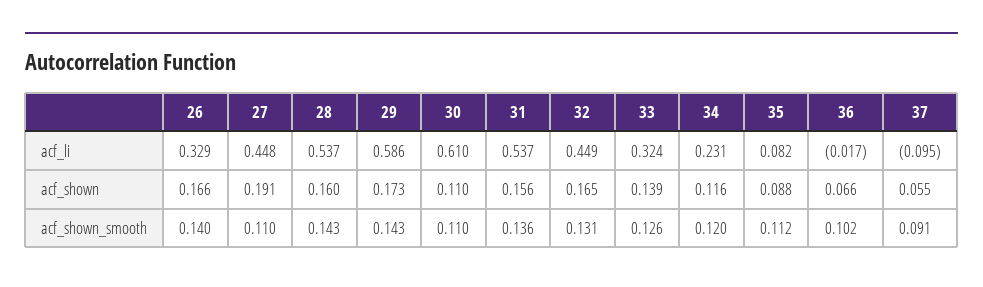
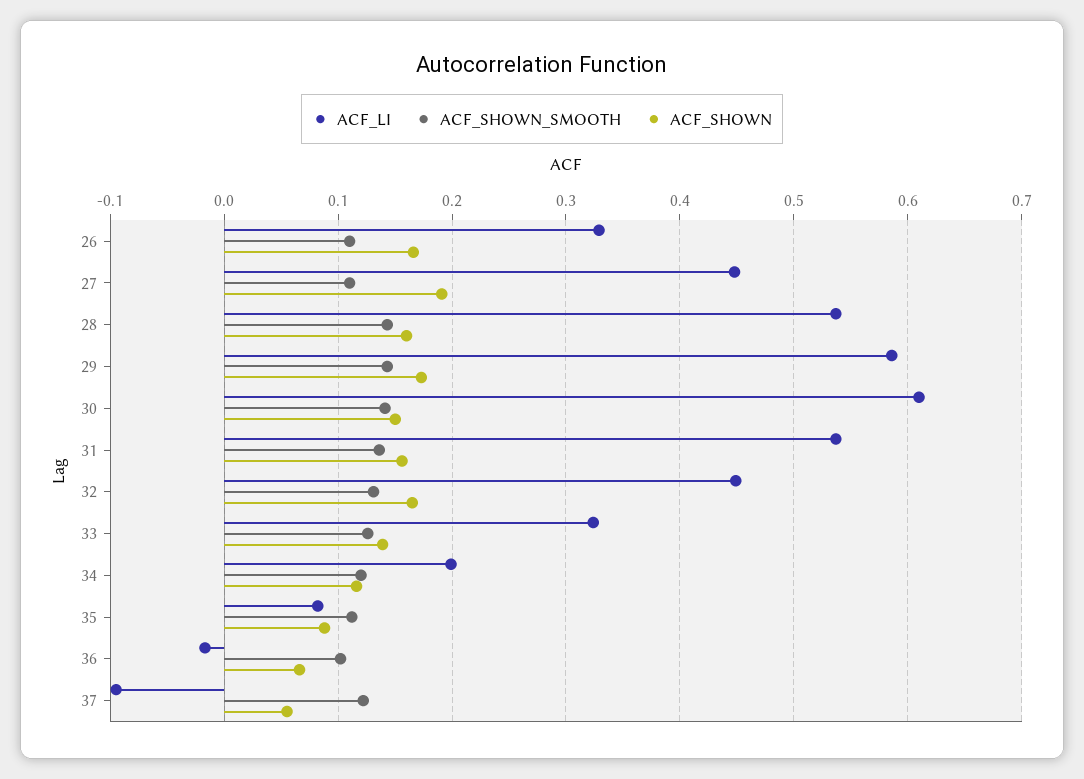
  {
    "acf_li": {
      "26": 0.329,
      "27": 0.448,
      "28": 0.537,
      "29": 0.586,
      "30": 0.61,
      "31": 0.537,
      "32": 0.449,
      "33": 0.324,
-     "34": 0.231,
+     "34": 0.2,
      "35": 0.082,
      "36": -0.017,
      "37": -0.095
    },
    "acf_shown": {
      "26": 0.166,
      "27": 0.191,
      "28": 0.16,
      "29": 0.173,
-     "30": 0.11,
+     "30": 0.15,
      "31": 0.156,
      "32": 0.165,
      "33": 0.139,
      "34": 0.116,
      "35": 0.088,
      "36": 0.066,
      "37": 0.055
    },
    "acf_shown_smooth": {
-     "26": 0.14,
+     "26": 0.11,
      "27": 0.11,
      "28": 0.143,
      "29": 0.143,
-     "30": 0.11,
+     "30": 0.14,
      "31": 0.136,
      "32": 0.131,
      "33": 0.126,
      "34": 0.12,
      "35": 0.112,
      "36": 0.102,
-     "37": 0.091
+     "37": 0.12
    }
  }

